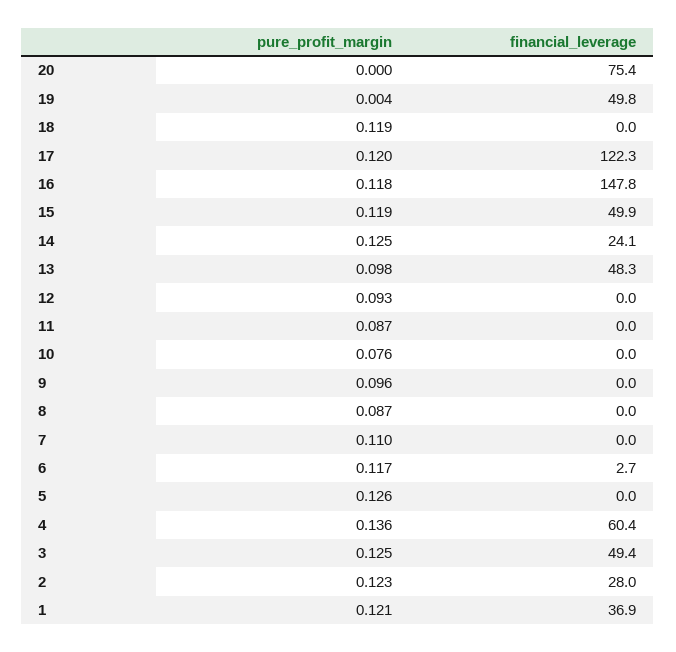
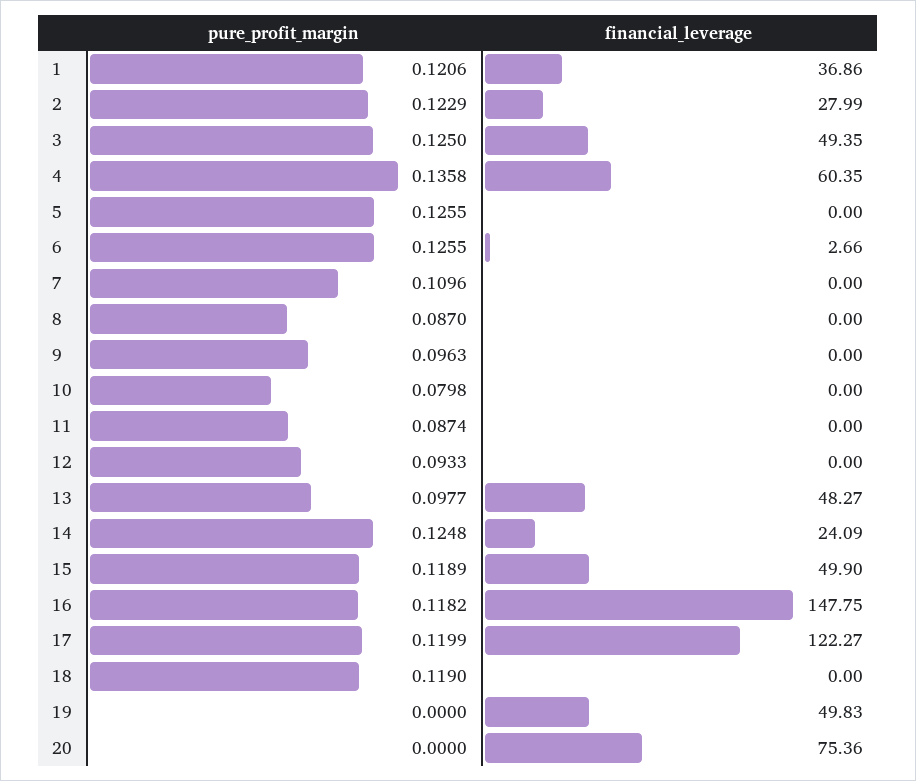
  {
    "pure_profit_margin": {
      "20": 0,
-     "19": 0.004,
+     "19": 0,
      "18": 0.119,
      "17": 0.1199,
      "16": 0.1182,
      "15": 0.1189,
      "14": 0.1248,
      "13": 0.0977,
      "12": 0.0933,
      "11": 0.0874,
-     "10": 0.076,
+     "10": 0.0798,
      "9": 0.0963,
      "8": 0.087,
      "7": 0.1096,
-     "6": 0.117,
+     "6": 0.1255,
      "5": 0.1255,
      "4": 0.1358,
      "3": 0.125,
      "2": 0.1229,
      "1": 0.1206
    },
    "financial_leverage": {
      "20": 75.36,
      "19": 49.83,
      "18": 0,
      "17": 122.27,
      "16": 147.75,
      "15": 49.9,
      "14": 24.09,
      "13": 48.27,
      "12": 0,
      "11": 0,
      "10": 0,
      "9": 0,
      "8": 0,
      "7": 0,
      "6": 2.66,
      "5": 0,
      "4": 60.35,
      "3": 49.35,
      "2": 27.99,
      "1": 36.86
    }
  }

